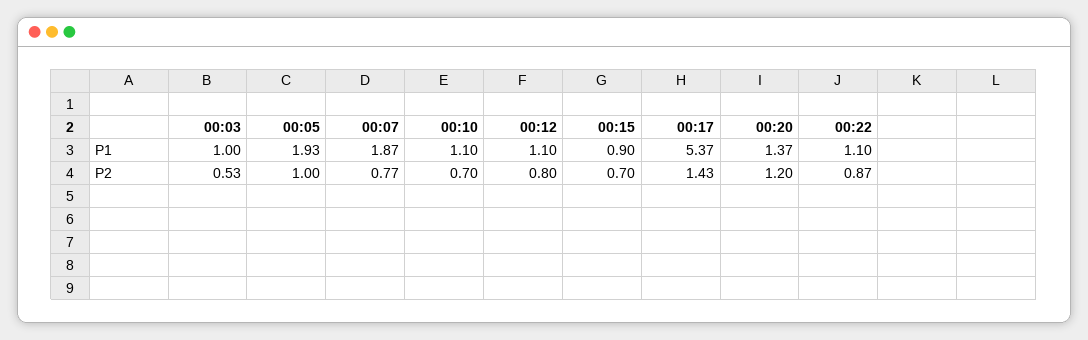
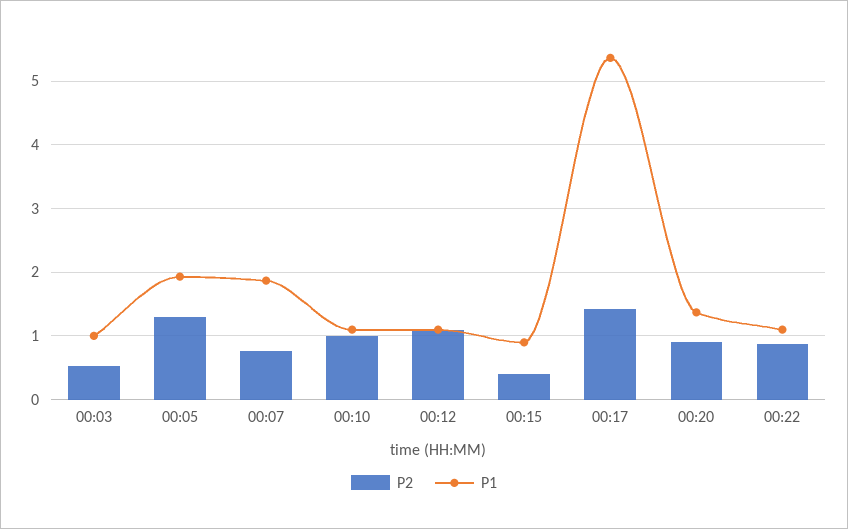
  {
    "P1": {
      "00:03": 1,
      "00:05": 1.93,
      "00:07": 1.87,
      "00:10": 1.1,
      "00:12": 1.1,
      "00:15": 0.9,
      "00:17": 5.37,
      "00:20": 1.37,
      "00:22": 1.1
    },
    "P2": {
      "00:03": 0.53,
-     "00:05": 1,
+     "00:05": 1.3,
      "00:07": 0.77,
-     "00:10": 0.7,
+     "00:10": 1,
-     "00:12": 0.8,
+     "00:12": 1.1,
-     "00:15": 0.7,
+     "00:15": 0.4,
      "00:17": 1.43,
-     "00:20": 1.2,
+     "00:20": 0.9,
      "00:22": 0.87
    }
  }

